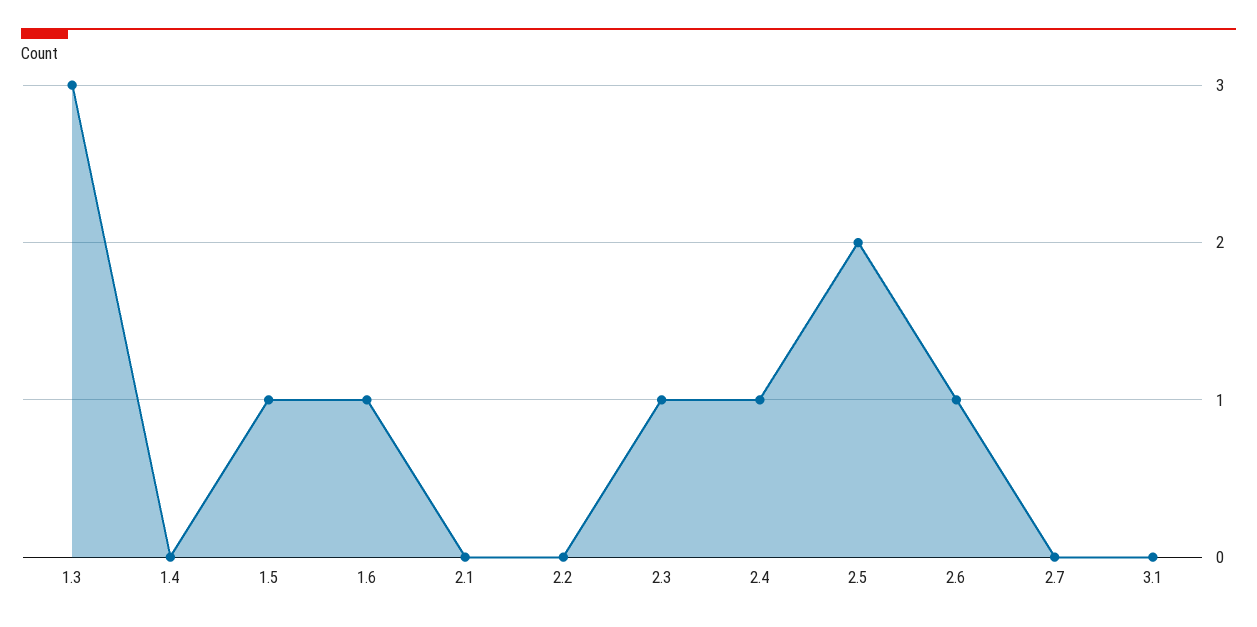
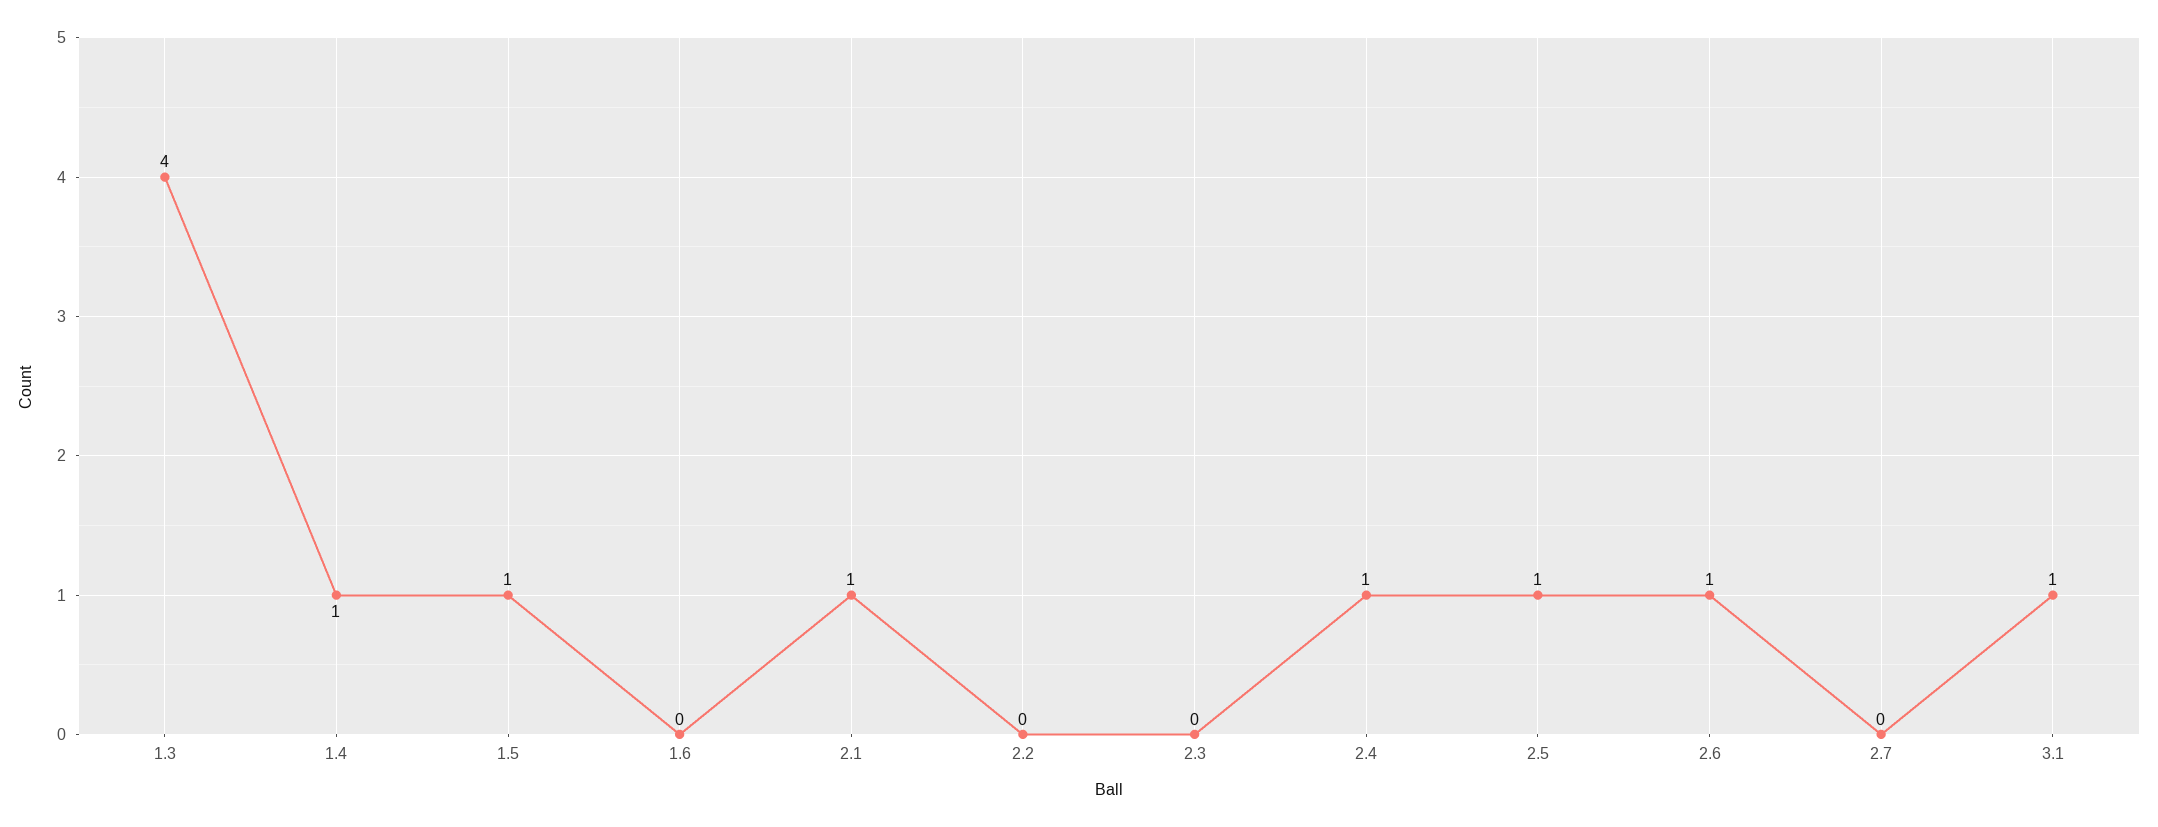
  {
-   "1.3": 3,
+   "1.3": 4,
-   "1.4": 0,
+   "1.4": 1,
    "1.5": 1,
-   "1.6": 1,
+   "1.6": 0,
-   "2.1": 0,
+   "2.1": 1,
    "2.2": 0,
-   "2.3": 1,
+   "2.3": 0,
    "2.4": 1,
-   "2.5": 2,
+   "2.5": 1,
    "2.6": 1,
    "2.7": 0,
-   "3.1": 0
+   "3.1": 1
  }

